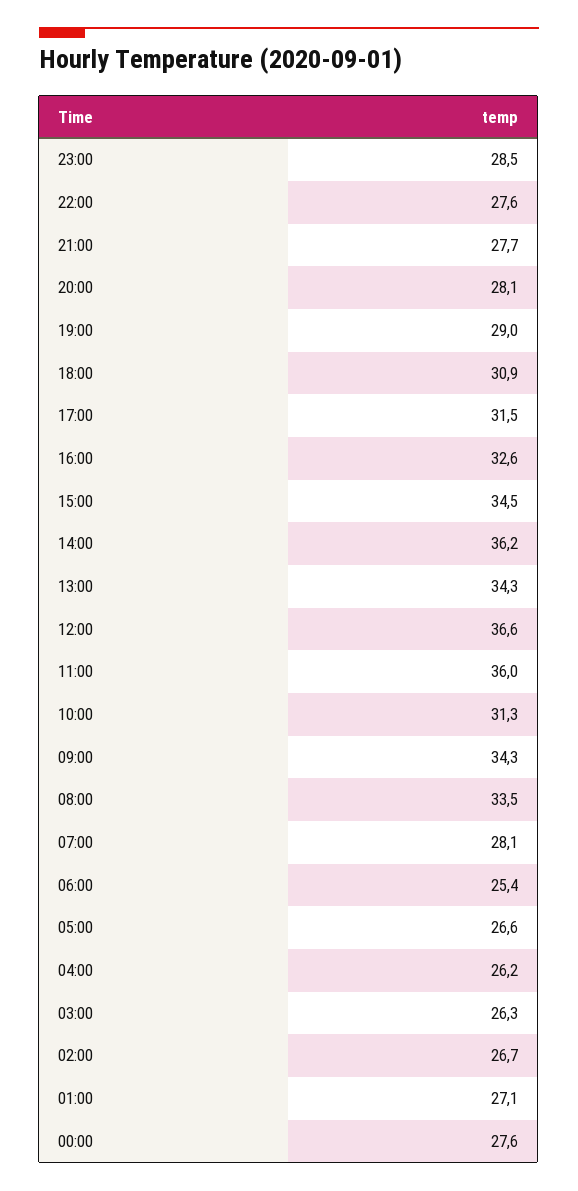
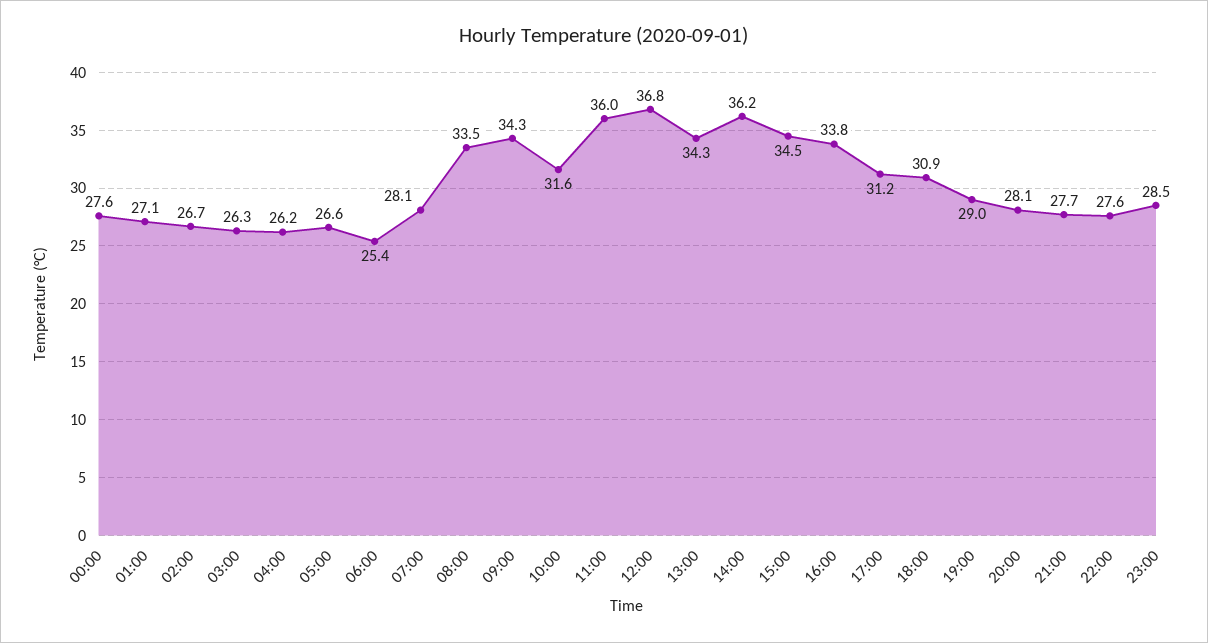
  {
    "23:00": 28.5,
    "22:00": 27.6,
    "21:00": 27.7,
    "20:00": 28.1,
    "19:00": 29,
    "18:00": 30.9,
-   "17:00": 31.5,
+   "17:00": 31.2,
-   "16:00": 32.6,
+   "16:00": 33.8,
    "15:00": 34.5,
    "14:00": 36.2,
    "13:00": 34.3,
-   "12:00": 36.6,
+   "12:00": 36.8,
    "11:00": 36,
-   "10:00": 31.3,
+   "10:00": 31.6,
    "09:00": 34.3,
    "08:00": 33.5,
    "07:00": 28.1,
    "06:00": 25.4,
    "05:00": 26.6,
    "04:00": 26.2,
    "03:00": 26.3,
    "02:00": 26.7,
    "01:00": 27.1,
    "00:00": 27.6
  }

